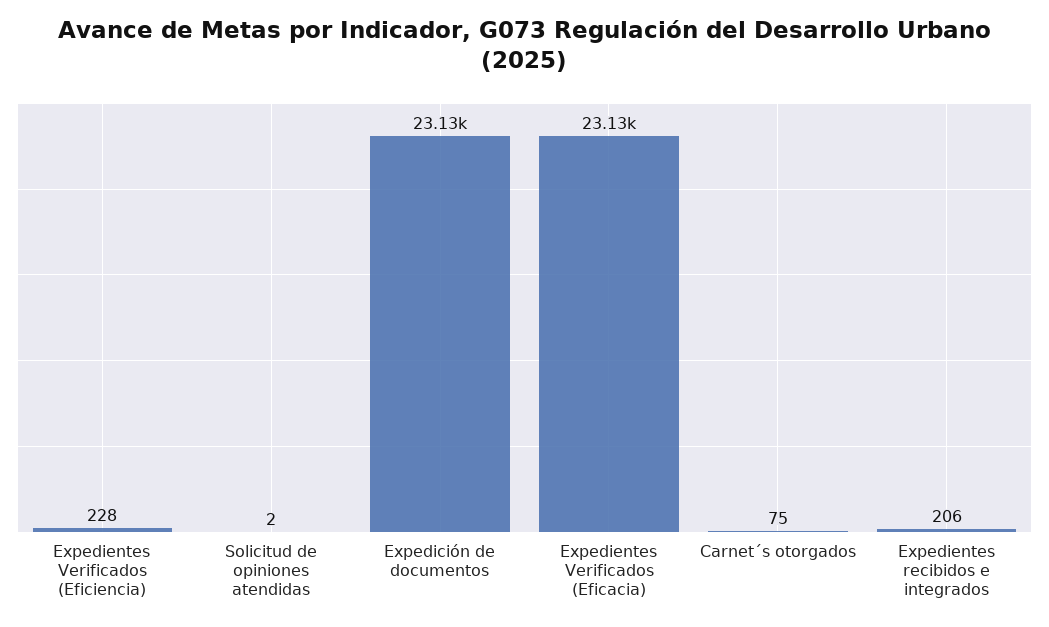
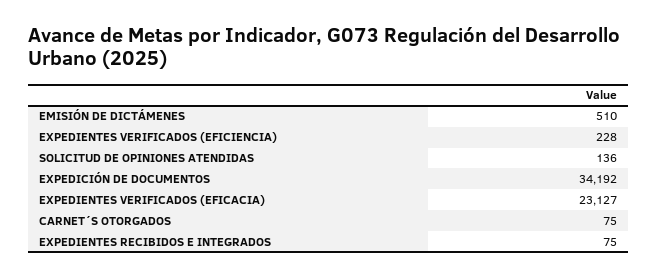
  {
    "Expedientes Verificados (Eficiencia)": 228,
-   "Solicitud de opiniones atendidas": 2,
+   "Solicitud de opiniones atendidas": 136,
-   "Expedición de documentos": 23130,
+   "Expedición de documentos": 34192,
    "Expedientes Verificados (Eficacia)": 23127,
    "Carnet´s otorgados": 75,
-   "Expedientes recibidos e integrados": 206
+   "Expedientes recibidos e integrados": 75,
+   "EMISIÓN DE DICTÁMENES": 510
  }

